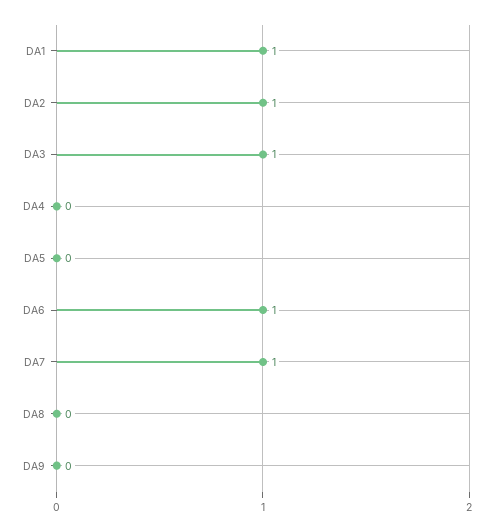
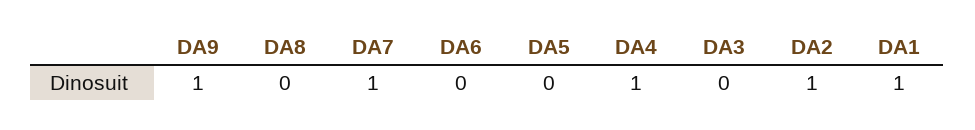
  {
    "DA1": 1,
    "DA2": 1,
-   "DA3": 1,
+   "DA3": 0,
-   "DA4": 0,
+   "DA4": 1,
    "DA5": 0,
-   "DA6": 1,
+   "DA6": 0,
    "DA7": 1,
    "DA8": 0,
-   "DA9": 0
+   "DA9": 1
  }

